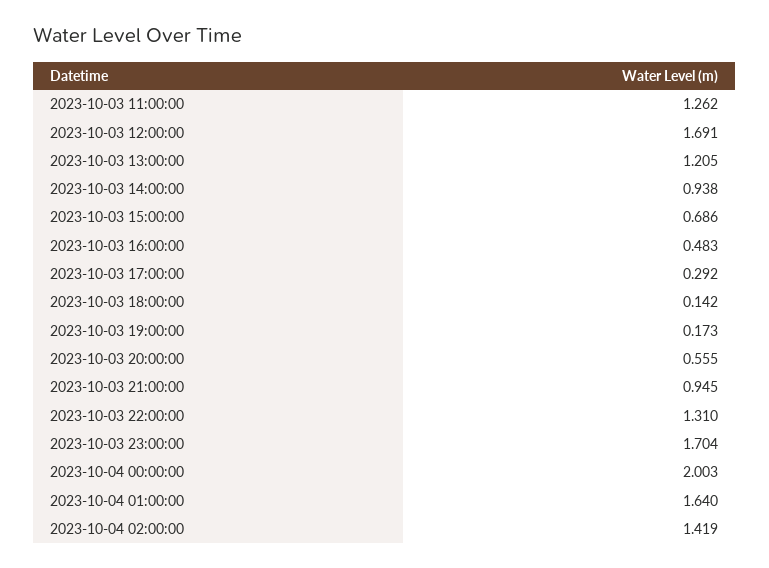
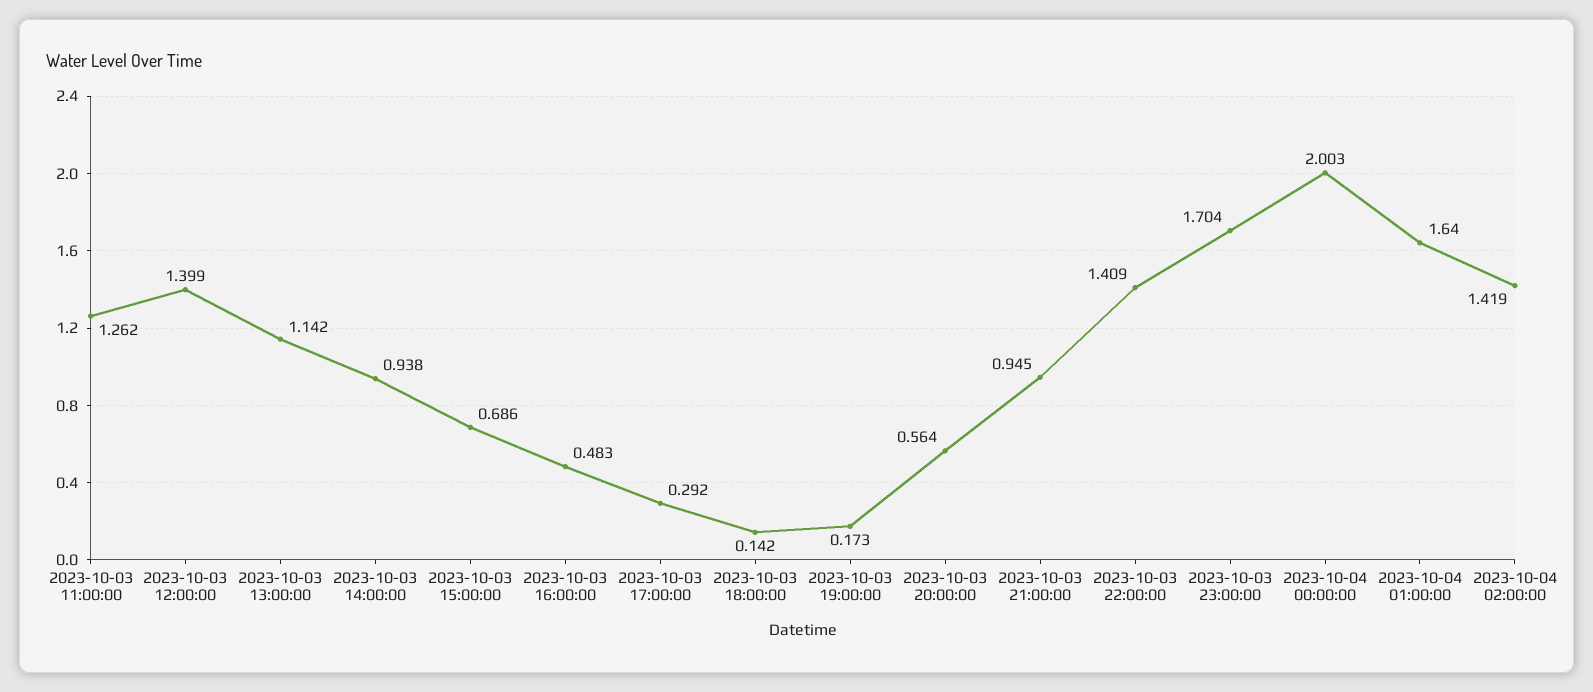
  {
    "2023-10-03 11:00:00": 1.262,
-   "2023-10-03 12:00:00": 1.691,
+   "2023-10-03 12:00:00": 1.399,
-   "2023-10-03 13:00:00": 1.205,
+   "2023-10-03 13:00:00": 1.142,
    "2023-10-03 14:00:00": 0.938,
    "2023-10-03 15:00:00": 0.686,
    "2023-10-03 16:00:00": 0.483,
    "2023-10-03 17:00:00": 0.292,
    "2023-10-03 18:00:00": 0.142,
    "2023-10-03 19:00:00": 0.173,
-   "2023-10-03 20:00:00": 0.555,
+   "2023-10-03 20:00:00": 0.564,
    "2023-10-03 21:00:00": 0.945,
-   "2023-10-03 22:00:00": 1.31,
+   "2023-10-03 22:00:00": 1.409,
    "2023-10-03 23:00:00": 1.704,
    "2023-10-04 00:00:00": 2.003,
    "2023-10-04 01:00:00": 1.64,
    "2023-10-04 02:00:00": 1.419
  }

